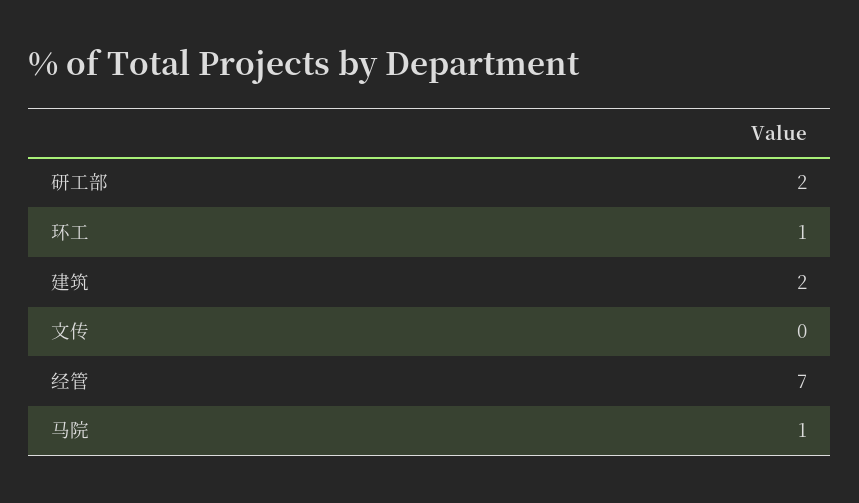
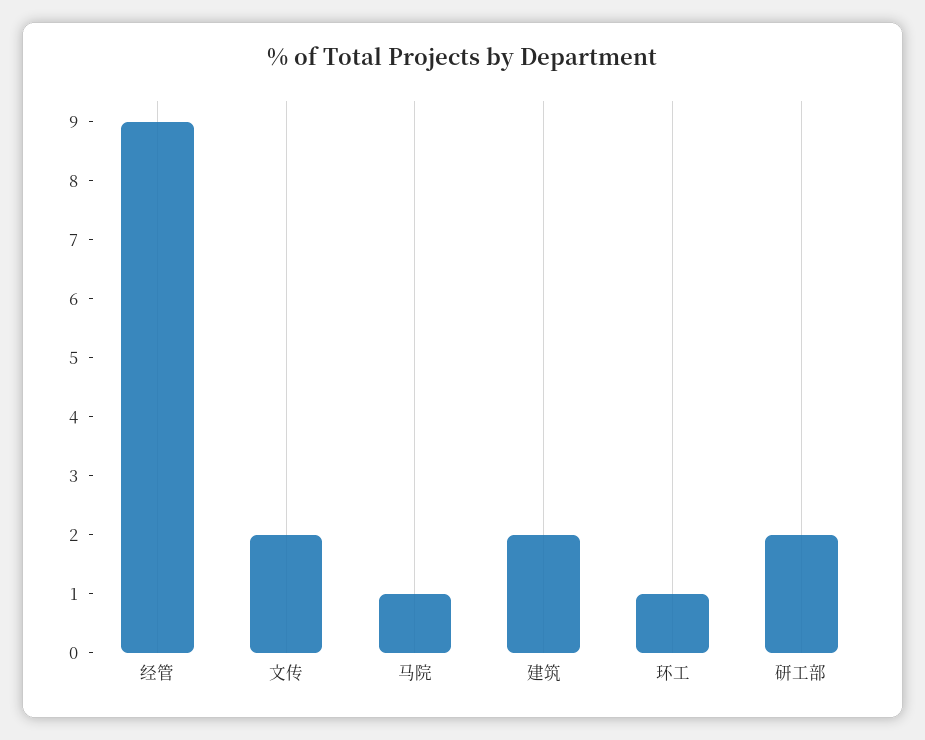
  {
    "研工部": 2,
    "环工": 1,
    "建筑": 2,
-   "文传": 0,
+   "文传": 2,
-   "经管": 7,
+   "经管": 9,
    "马院": 1
  }

